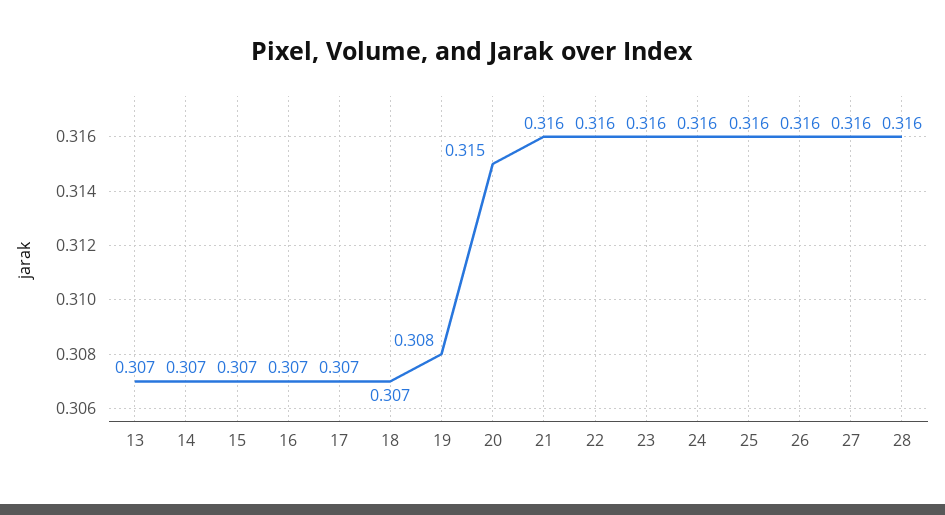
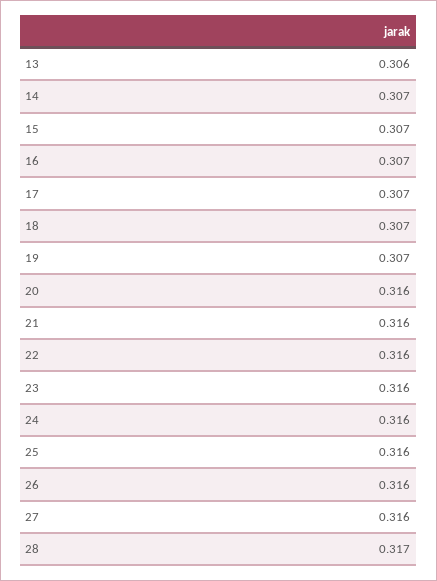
  {
-   "13": 0.307,
+   "13": 0.306,
    "14": 0.307,
    "15": 0.307,
    "16": 0.307,
    "17": 0.307,
    "18": 0.307,
-   "19": 0.308,
+   "19": 0.307,
-   "20": 0.315,
+   "20": 0.316,
    "21": 0.316,
    "22": 0.316,
    "23": 0.316,
    "24": 0.316,
    "25": 0.316,
    "26": 0.316,
    "27": 0.316,
-   "28": 0.316
+   "28": 0.317
  }

